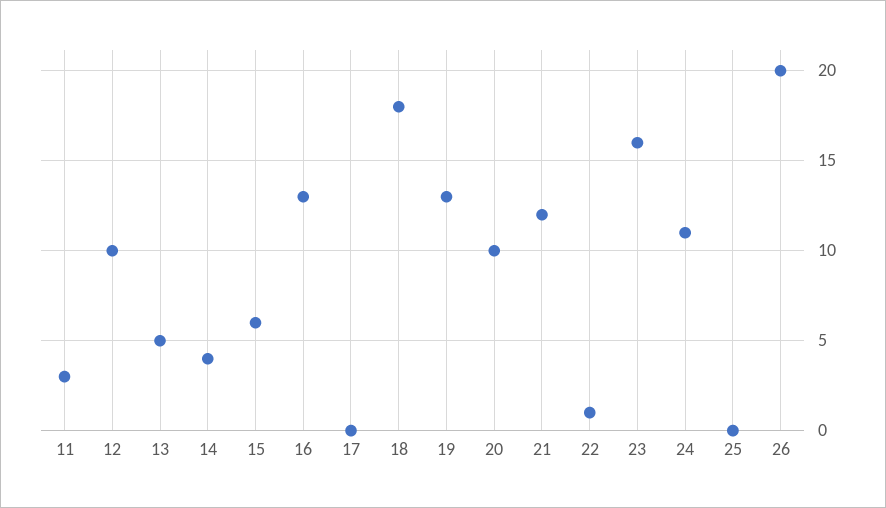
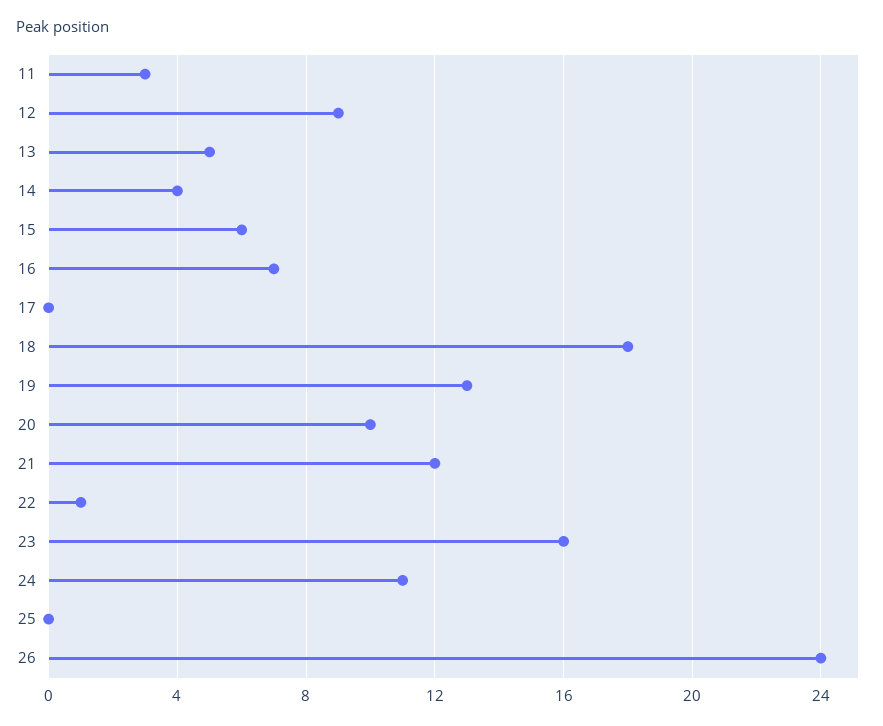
  {
    "11": 3,
-   "12": 10,
+   "12": 9,
    "13": 5,
    "14": 4,
    "15": 6,
-   "16": 13,
+   "16": 7,
    "17": 0,
    "18": 18,
    "19": 13,
    "20": 10,
    "21": 12,
    "22": 1,
    "23": 16,
    "24": 11,
    "25": 0,
-   "26": 20
+   "26": 24
  }

